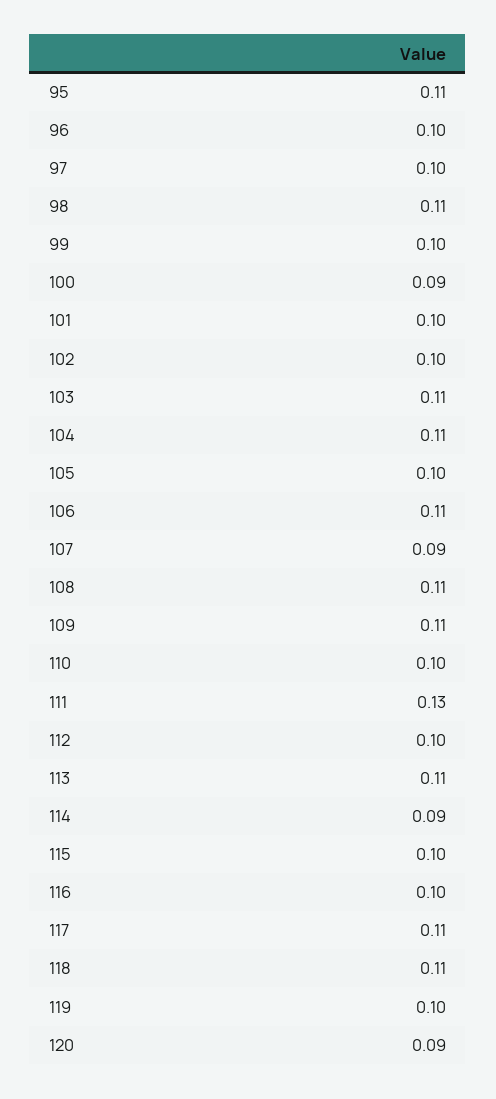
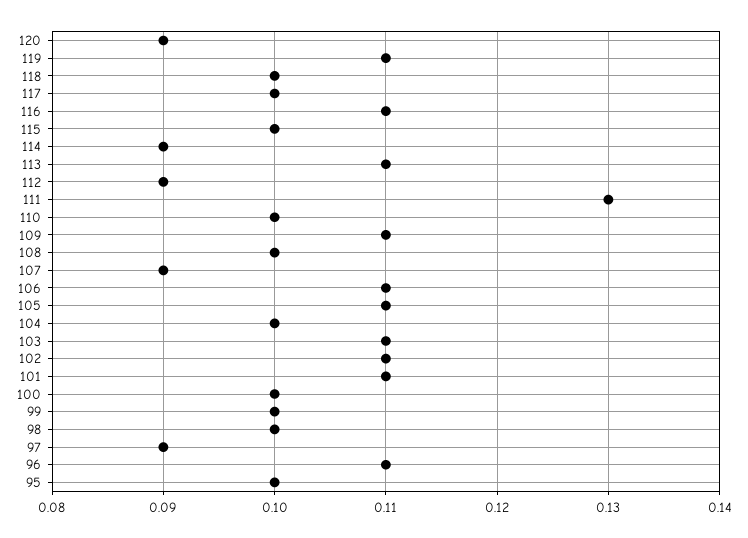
  {
-   "95": 0.11,
+   "95": 0.1,
-   "96": 0.1,
+   "96": 0.11,
-   "97": 0.1,
+   "97": 0.09,
-   "98": 0.11,
+   "98": 0.1,
    "99": 0.1,
-   "100": 0.09,
+   "100": 0.1,
-   "101": 0.1,
+   "101": 0.11,
-   "102": 0.1,
+   "102": 0.11,
    "103": 0.11,
-   "104": 0.11,
+   "104": 0.1,
-   "105": 0.1,
+   "105": 0.11,
    "106": 0.11,
    "107": 0.09,
-   "108": 0.11,
+   "108": 0.1,
    "109": 0.11,
    "110": 0.1,
    "111": 0.13,
-   "112": 0.1,
+   "112": 0.09,
    "113": 0.11,
    "114": 0.09,
    "115": 0.1,
-   "116": 0.1,
+   "116": 0.11,
-   "117": 0.11,
+   "117": 0.1,
-   "118": 0.11,
+   "118": 0.1,
-   "119": 0.1,
+   "119": 0.11,
    "120": 0.09
  }

